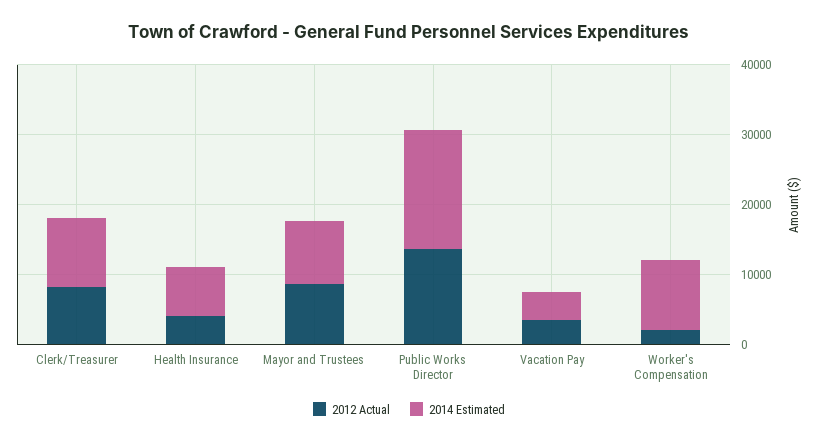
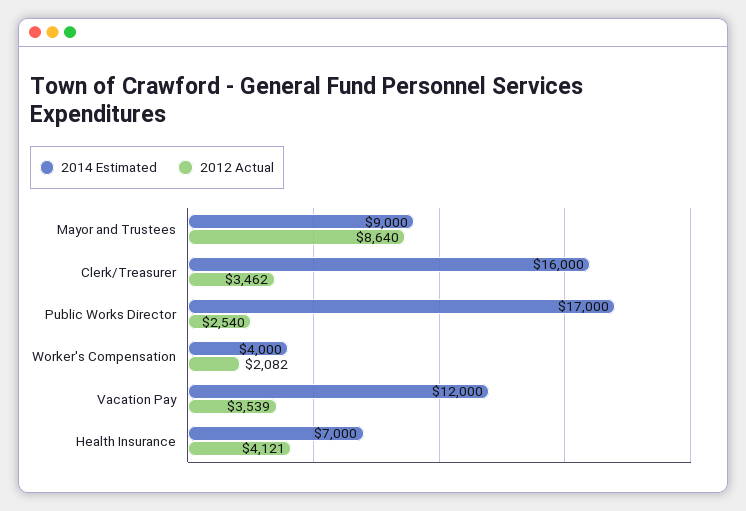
  {
    "2012 Actual": {
-     "Clerk/Treasurer": 8000,
+     "Clerk/Treasurer": 3462,
      "Health Insurance": 4121,
      "Mayor and Trustees": 8640,
-     "Public Works Director": 14000,
+     "Public Works Director": 2540,
      "Vacation Pay": 3539,
      "Worker's Compensation": 2082
    },
    "2014 Estimated": {
-     "Clerk/Treasurer": 10000,
+     "Clerk/Treasurer": 16000,
      "Health Insurance": 7000,
      "Mayor and Trustees": 9000,
      "Public Works Director": 17000,
-     "Vacation Pay": 4000,
+     "Vacation Pay": 12000,
-     "Worker's Compensation": 10000
+     "Worker's Compensation": 4000
    }
  }

